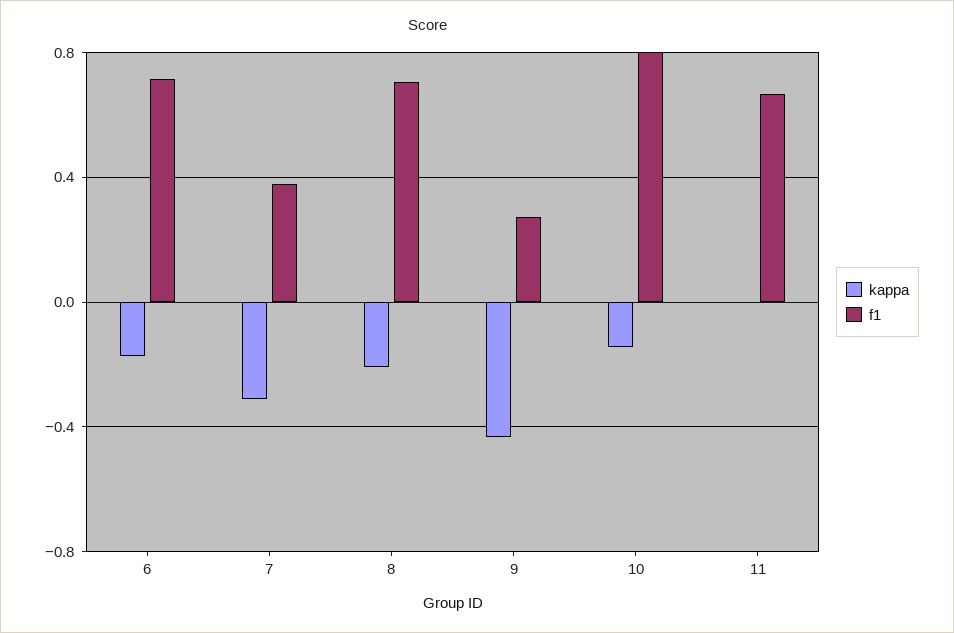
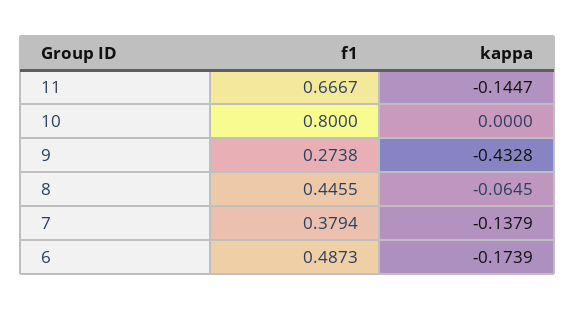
  {
    "kappa": {
      "6": -0.1739,
-     "7": -0.3,
+     "7": -0.1379,
-     "8": -0.2,
+     "8": -0.0645,
      "9": -0.4328,
-     "10": -0.15,
+     "10": 0,
-     "11": 0
+     "11": -0.1447
    },
    "f1": {
-     "6": 0.7,
+     "6": 0.4873,
      "7": 0.3794,
-     "8": 0.7,
+     "8": 0.4455,
      "9": 0.2738,
      "10": 0.8,
      "11": 0.6667
    }
  }

